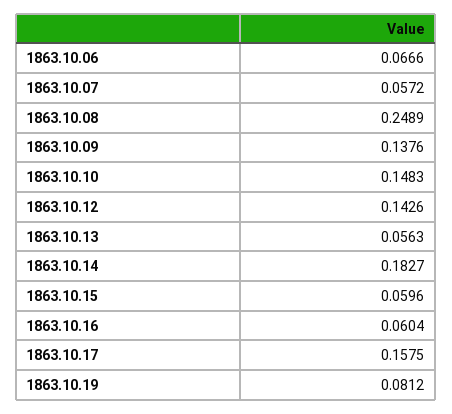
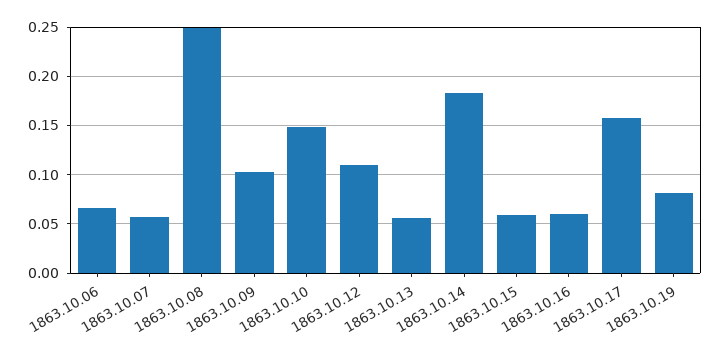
  {
    "1863.10.06": 0.0666,
    "1863.10.07": 0.0572,
    "1863.10.08": 0.2489,
-   "1863.10.09": 0.1376,
+   "1863.10.09": 0.1,
    "1863.10.10": 0.1483,
-   "1863.10.12": 0.1426,
+   "1863.10.12": 0.11,
    "1863.10.13": 0.0563,
    "1863.10.14": 0.1827,
    "1863.10.15": 0.0596,
    "1863.10.16": 0.0604,
    "1863.10.17": 0.1575,
    "1863.10.19": 0.0812
  }

